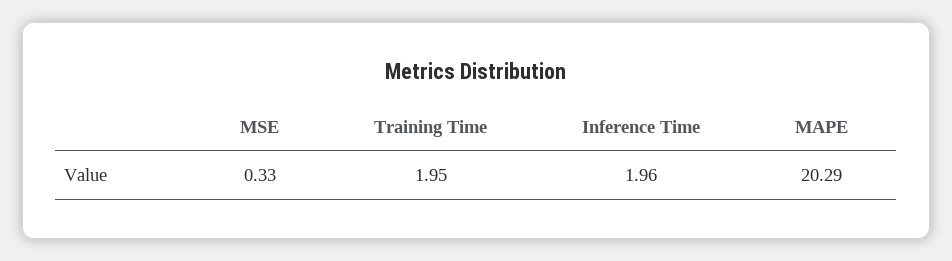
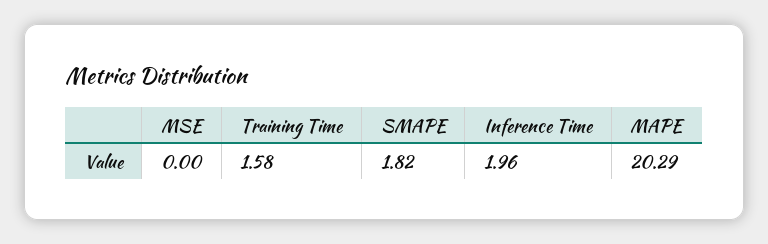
  {
-   "MSE": 0.33,
+   "MSE": 0,
-   "Training Time": 1.95,
+   "Training Time": 1.58,
    "Inference Time": 1.96,
-   "MAPE": 20.29
+   "MAPE": 20.29,
+   "SMAPE": 1.82
  }

